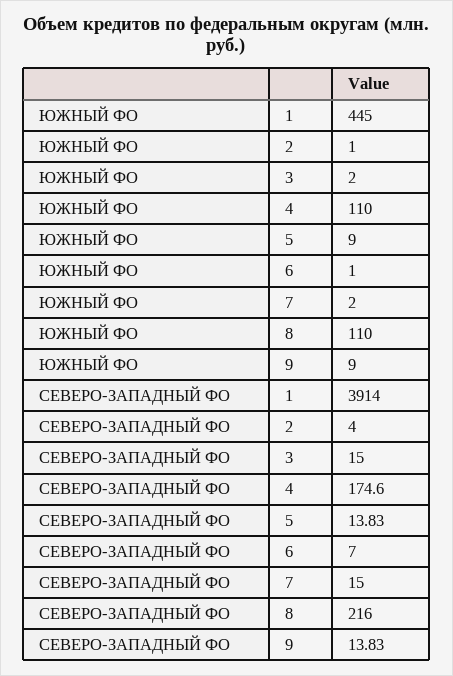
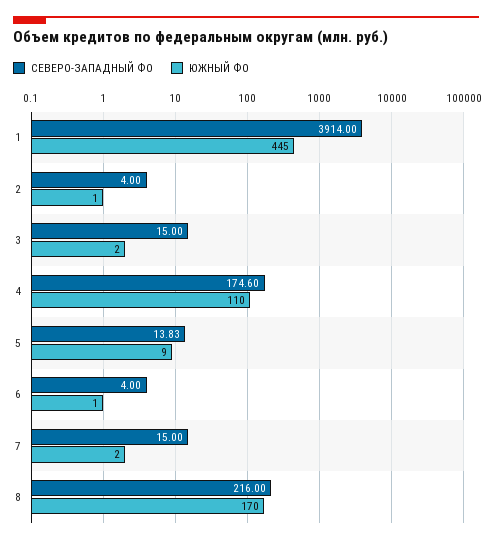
  {
    "ЮЖНЫЙ ФО": {
      "1": 445,
      "2": 1,
      "3": 2,
      "4": 110,
      "5": 9,
      "6": 1,
      "7": 2,
-     "8": 110,
+     "8": 170
-     "9": 9
    },
    "СЕВЕРО-ЗАПАДНЫЙ ФО": {
      "1": 3914,
      "2": 4,
      "3": 15,
      "4": 174.6,
      "5": 13.83,
-     "6": 7,
+     "6": 4,
      "7": 15,
-     "8": 216,
+     "8": 216
-     "9": 13.83
    }
  }

